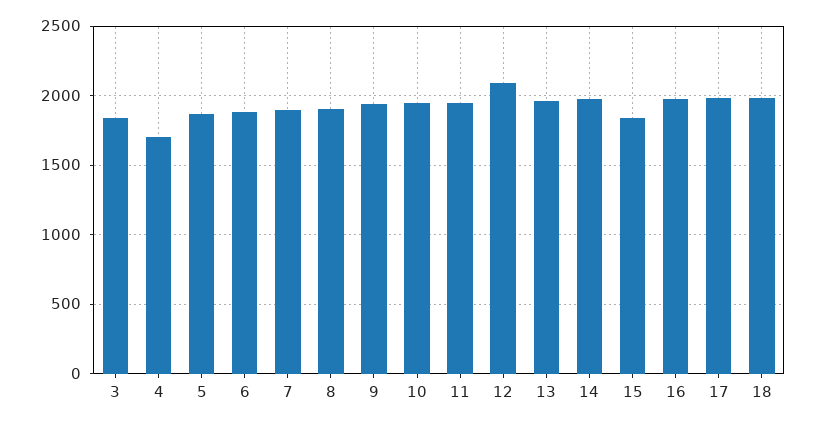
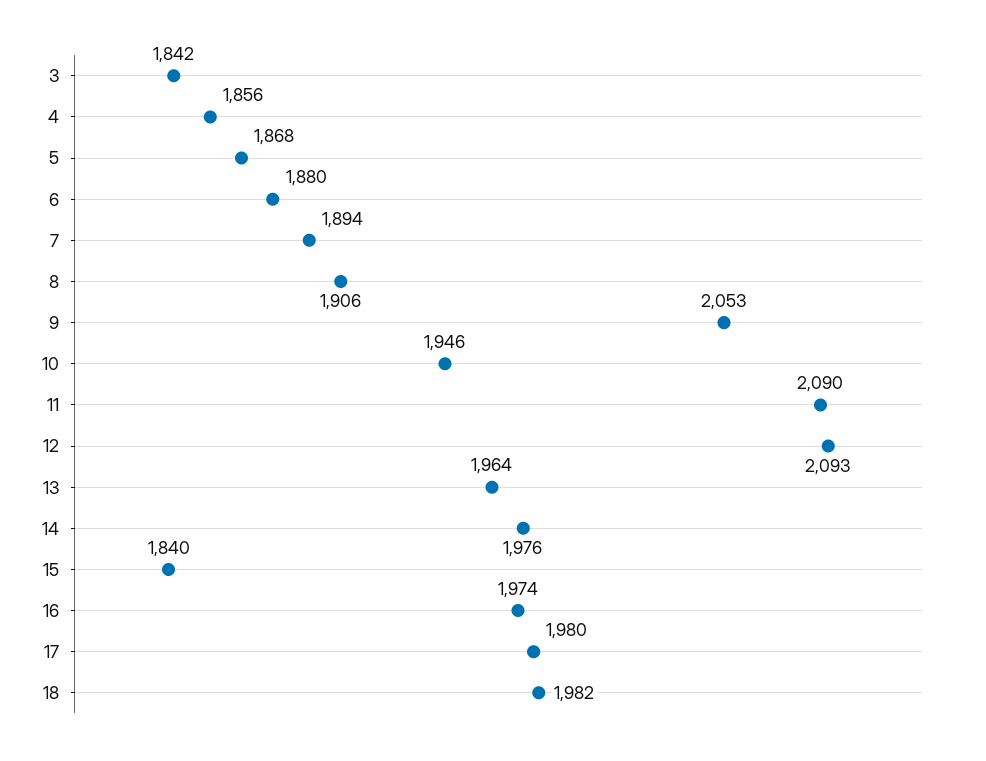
  {
    "3": 1842,
-   "4": 1700,
+   "4": 1856,
    "5": 1868,
    "6": 1880,
    "7": 1894,
    "8": 1906,
-   "9": 1950,
+   "9": 2053,
    "10": 1946,
-   "11": 1950,
+   "11": 2090,
    "12": 2093,
    "13": 1964,
    "14": 1976,
    "15": 1840,
    "16": 1974,
    "17": 1980,
    "18": 1982
  }

